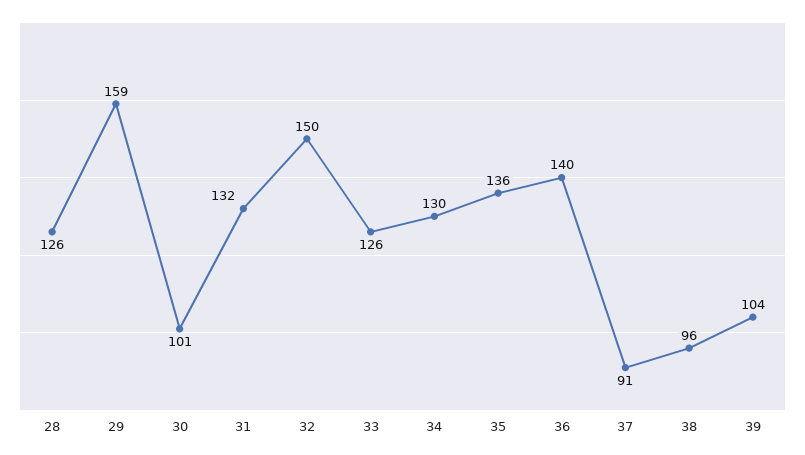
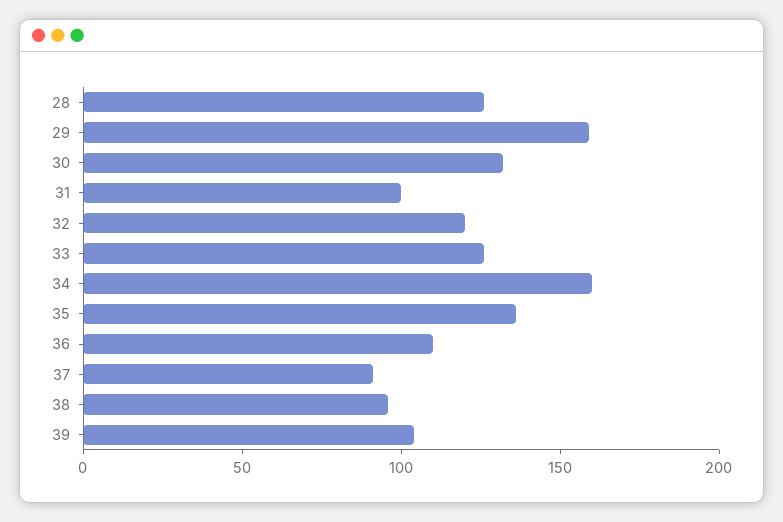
  {
    "28": 126,
    "29": 159,
-   "30": 101,
+   "30": 130,
-   "31": 132,
+   "31": 100,
-   "32": 150,
+   "32": 120,
    "33": 126,
-   "34": 130,
+   "34": 160,
    "35": 136,
-   "36": 140,
+   "36": 110,
    "37": 91,
    "38": 96,
    "39": 104
  }

